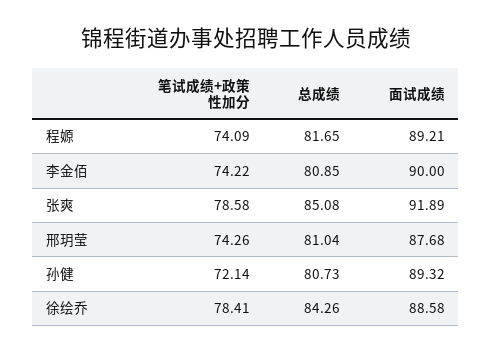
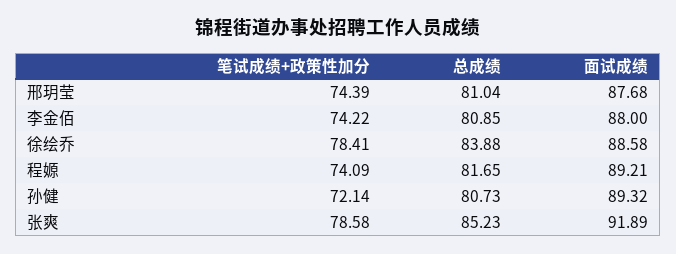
  {
    "笔试成绩+政策性加分": {
      "程嫄": 74.09,
      "李金佰": 74.22,
      "张爽": 78.58,
-     "邢玥莹": 74.26,
+     "邢玥莹": 74.39,
      "孙健": 72.14,
      "徐绘乔": 78.41
    },
    "总成绩": {
      "程嫄": 81.65,
      "李金佰": 80.85,
-     "张爽": 85.08,
+     "张爽": 85.23,
      "邢玥莹": 81.04,
      "孙健": 80.73,
-     "徐绘乔": 84.26
+     "徐绘乔": 83.88
    },
    "面试成绩": {
      "程嫄": 89.21,
-     "李金佰": 90,
+     "李金佰": 88,
      "张爽": 91.89,
      "邢玥莹": 87.68,
      "孙健": 89.32,
      "徐绘乔": 88.58
    }
  }

